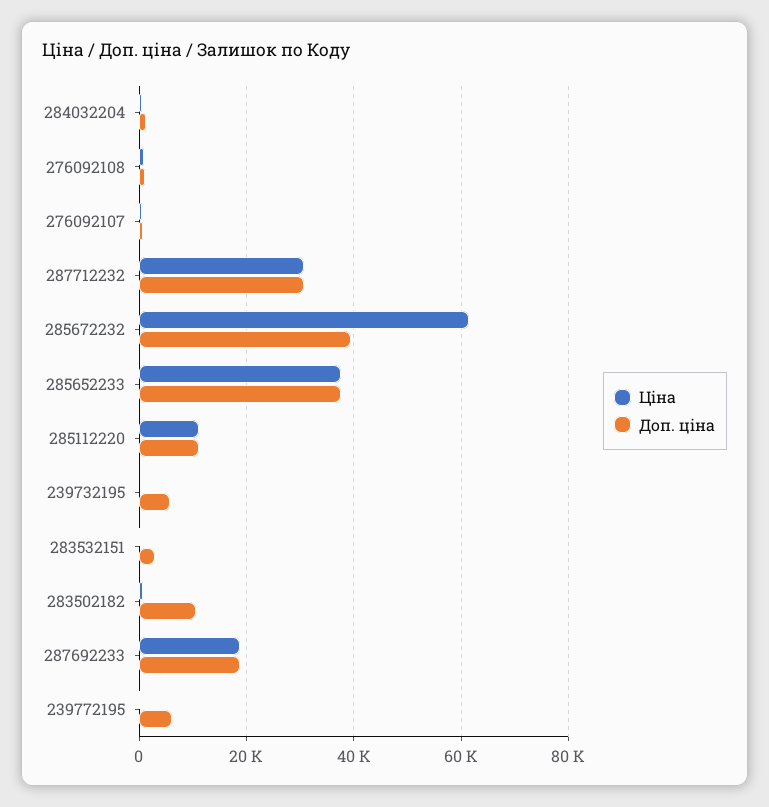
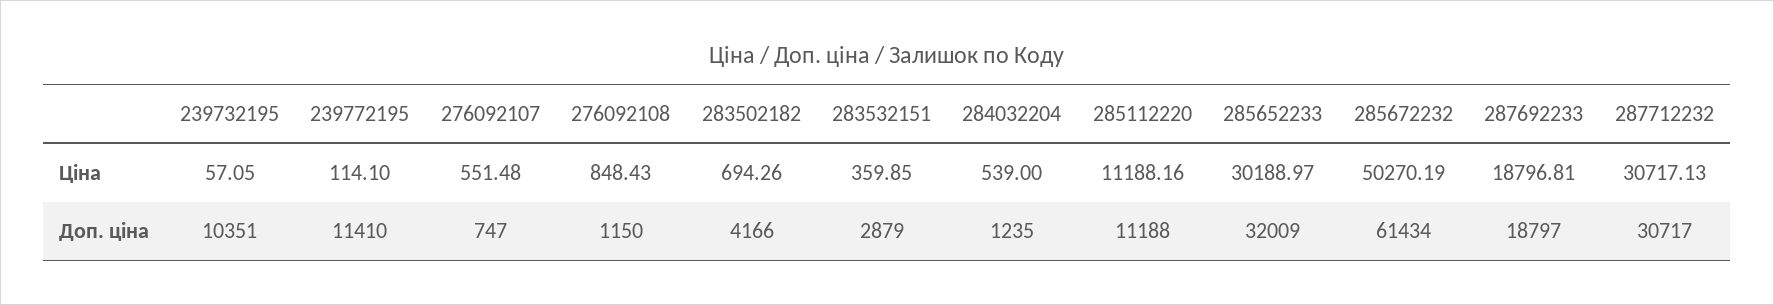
  {
    "Ціна": {
      "284032204": 539,
      "276092108": 848.43,
      "276092107": 551.48,
      "287712232": 30717.13,
-     "285672232": 62000,
+     "285672232": 50270.19,
-     "285652233": 38000,
+     "285652233": 30188.97,
      "285112220": 11188.16,
      "239732195": 57.05,
      "283532151": 359.85,
      "283502182": 694.26,
      "287692233": 18796.81,
      "239772195": 114.1
    },
    "Доп. ціна": {
      "284032204": 1235,
      "276092108": 1150,
      "276092107": 747,
      "287712232": 30717,
-     "285672232": 40000,
+     "285672232": 61434,
-     "285652233": 38000,
+     "285652233": 32009,
      "285112220": 11188,
-     "239732195": 6000,
+     "239732195": 10351,
      "283532151": 2879,
-     "283502182": 10000,
+     "283502182": 4166,
      "287692233": 18797,
-     "239772195": 6000
+     "239772195": 11410
    }
  }

